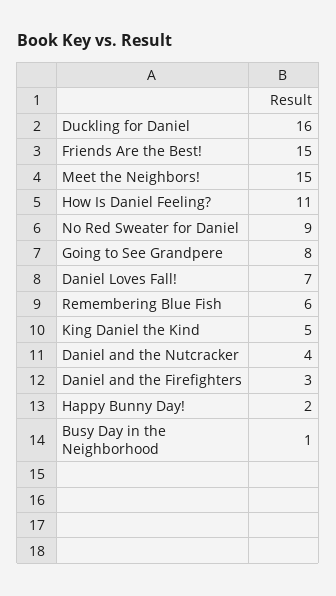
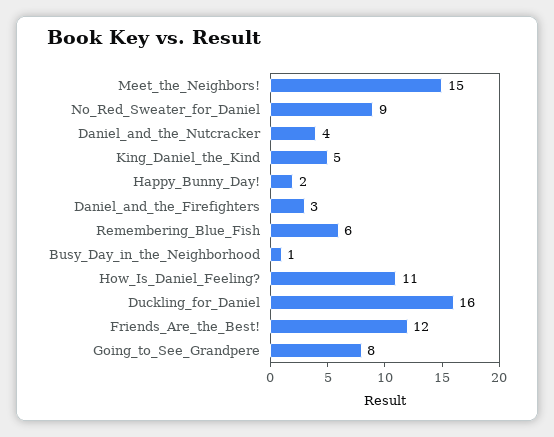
  {
    "Duckling for Daniel": 16,
-   "Friends Are the Best!": 15,
+   "Friends Are the Best!": 12,
    "Meet the Neighbors!": 15,
    "How Is Daniel Feeling?": 11,
    "No Red Sweater for Daniel": 9,
    "Going to See Grandpere": 8,
-   "Daniel Loves Fall!": 7,
    "Remembering Blue Fish": 6,
    "King Daniel the Kind": 5,
    "Daniel and the Nutcracker": 4,
    "Daniel and the Firefighters": 3,
    "Happy Bunny Day!": 2,
    "Busy Day in the Neighborhood": 1
  }

